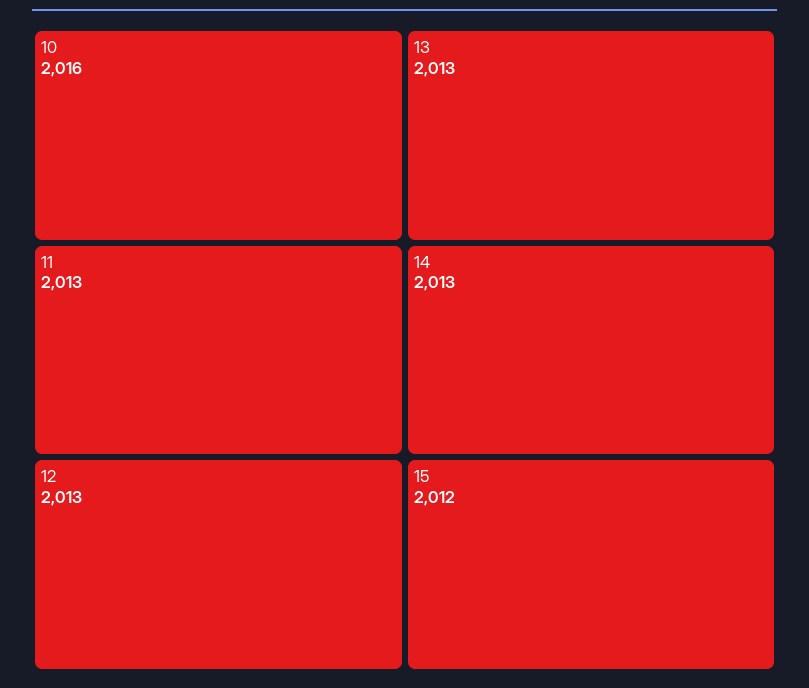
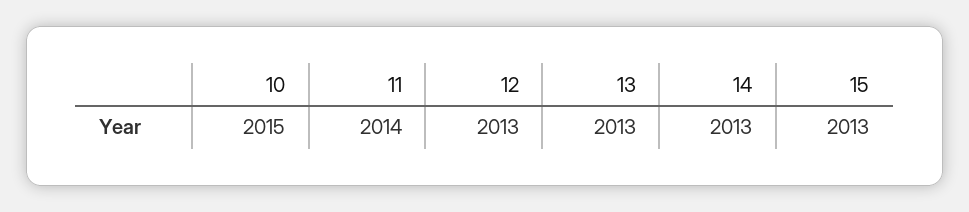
  {
-   "10": 2016,
+   "10": 2015,
-   "11": 2013,
+   "11": 2014,
    "12": 2013,
    "13": 2013,
    "14": 2013,
-   "15": 2012
+   "15": 2013
  }

